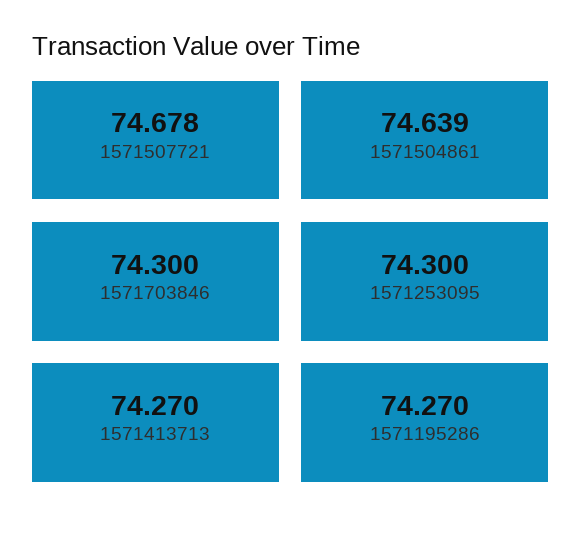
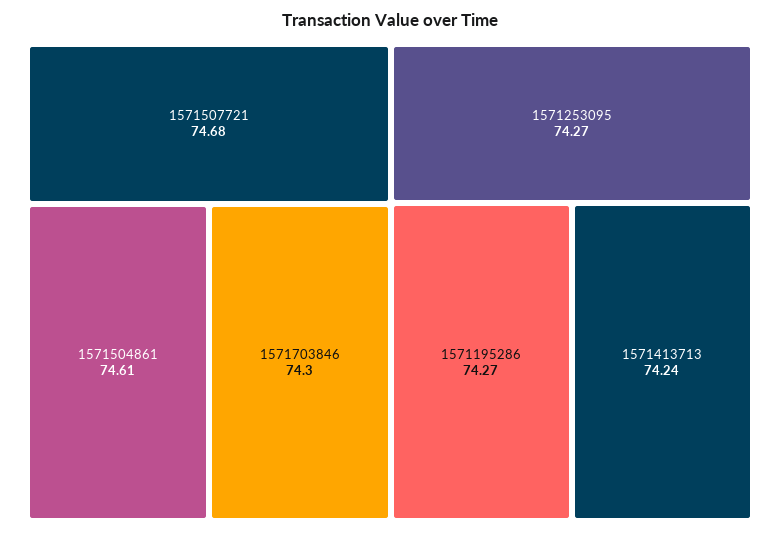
  {
    "1571507721": 74.678,
-   "1571504861": 74.639,
+   "1571504861": 74.61,
    "1571703846": 74.3,
-   "1571253095": 74.3,
+   "1571253095": 74.27,
-   "1571413713": 74.27,
+   "1571413713": 74.24,
    "1571195286": 74.27
  }

